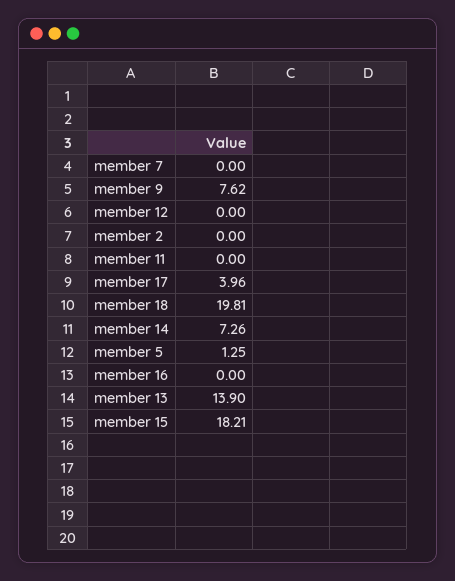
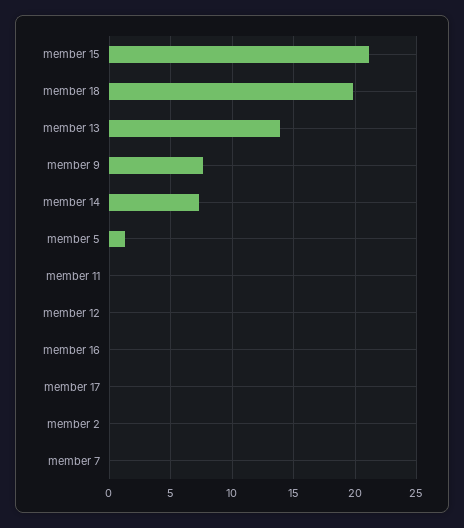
  {
    "member 7": 0,
    "member 9": 7.62,
    "member 12": 0,
    "member 2": 0,
    "member 11": 0,
-   "member 17": 3.96,
+   "member 17": 0,
    "member 18": 19.81,
    "member 14": 7.26,
    "member 5": 1.25,
    "member 16": 0,
    "member 13": 13.9,
-   "member 15": 18.21
+   "member 15": 21
  }

